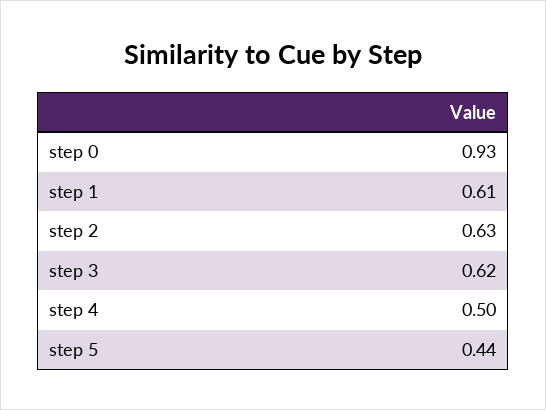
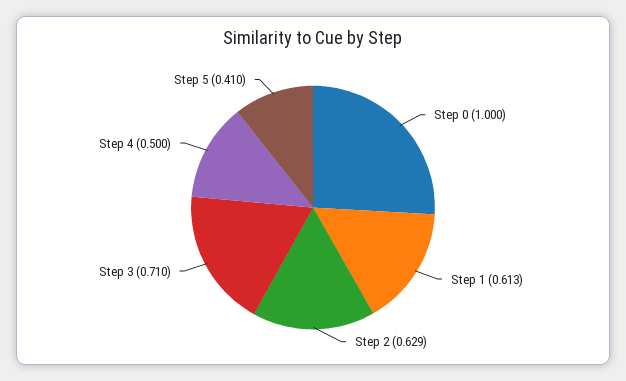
  {
-   "step 0": 0.93,
+   "step 0": 1,
    "step 1": 0.613,
    "step 2": 0.629,
-   "step 3": 0.62,
+   "step 3": 0.71,
    "step 4": 0.5,
-   "step 5": 0.44
+   "step 5": 0.41
  }

